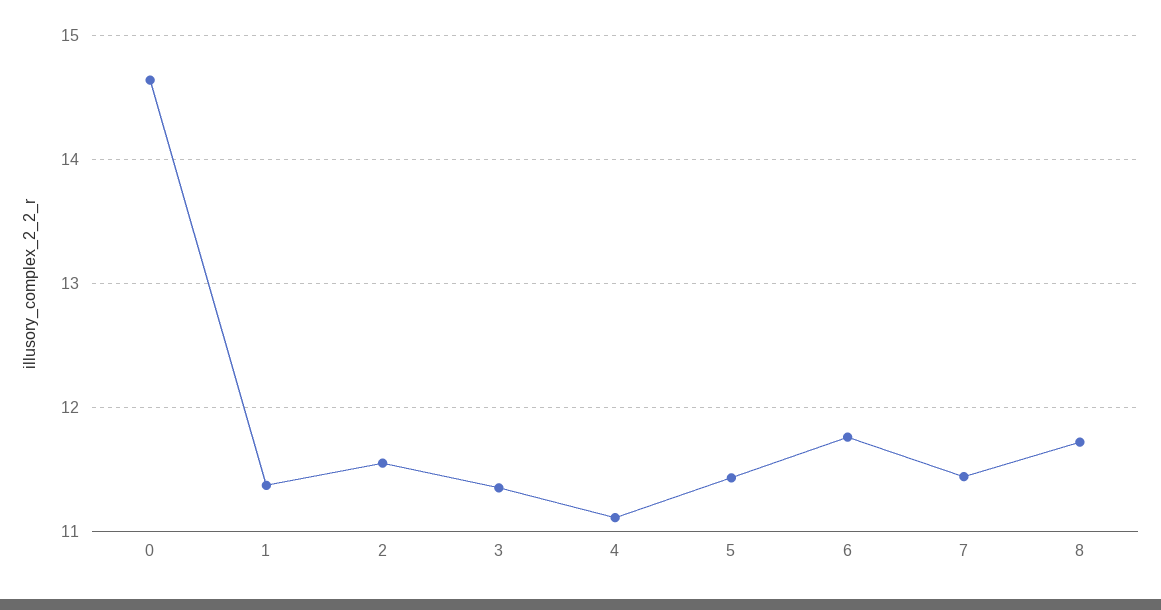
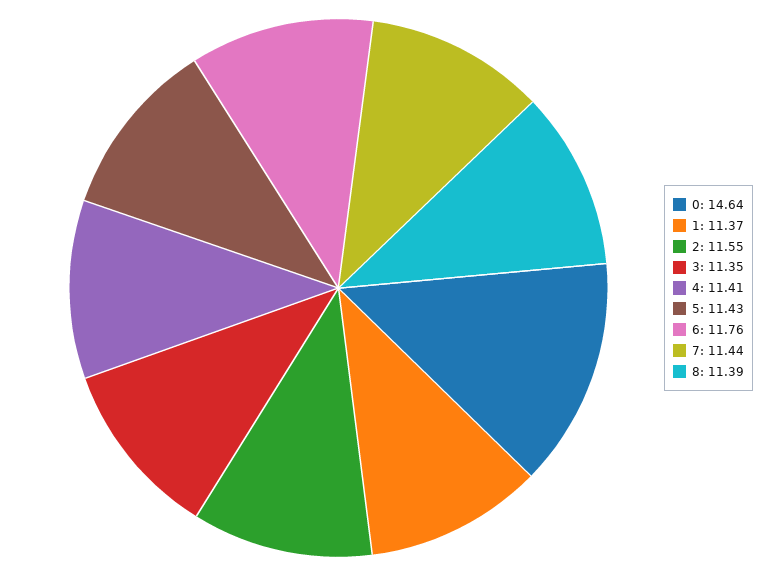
  {
    "0": 14.64,
    "1": 11.37,
    "2": 11.55,
    "3": 11.35,
-   "4": 11.1,
+   "4": 11.41,
    "5": 11.43,
    "6": 11.76,
    "7": 11.44,
-   "8": 11.7
+   "8": 11.39
  }

